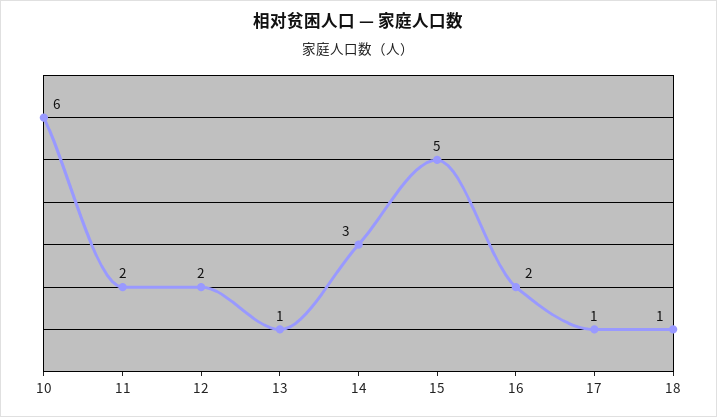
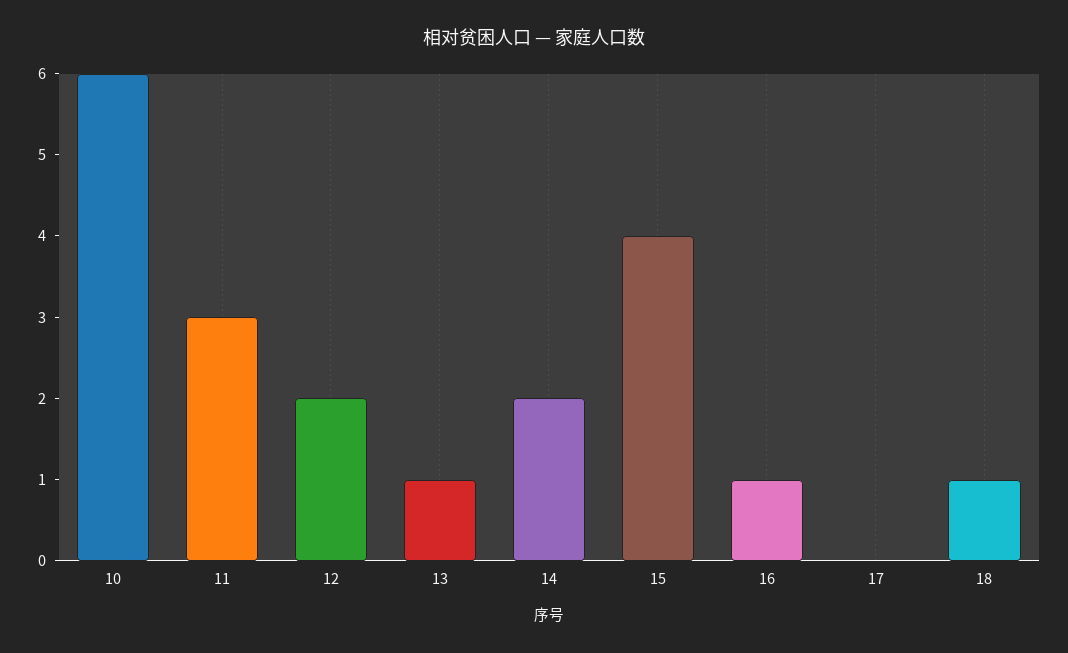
  {
    "10": 6,
-   "11": 2,
+   "11": 3,
    "12": 2,
    "13": 1,
-   "14": 3,
+   "14": 2,
-   "15": 5,
+   "15": 4,
-   "16": 2,
+   "16": 1,
-   "17": 1,
+   "17": 0,
    "18": 1
  }

